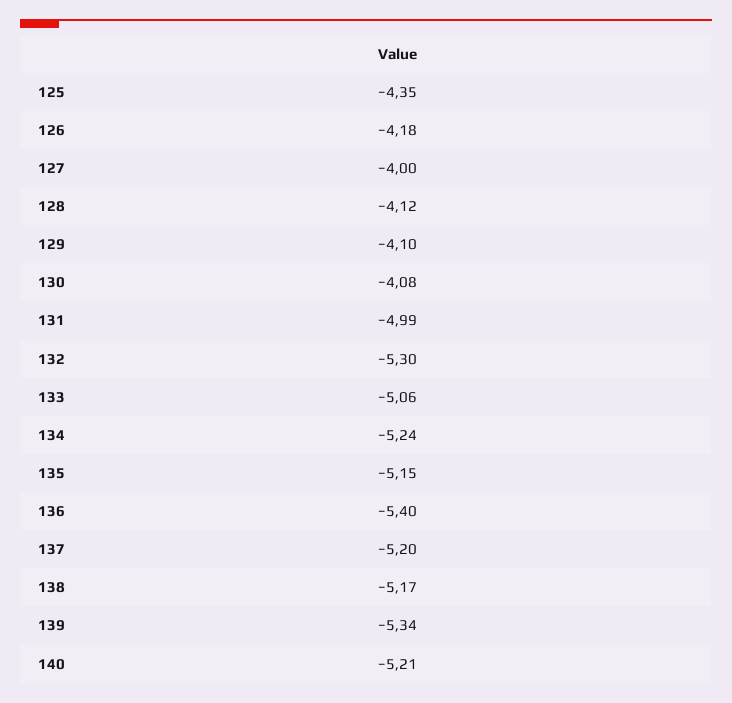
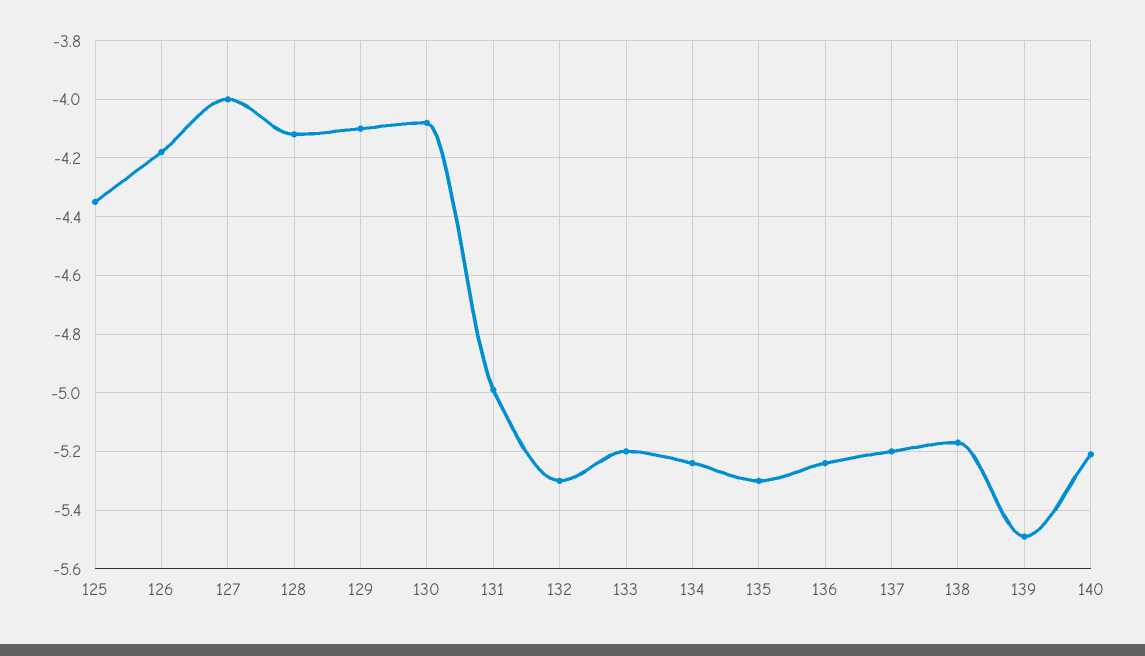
  {
    "125": -4.35,
    "126": -4.18,
    "127": -4,
    "128": -4.12,
    "129": -4.1,
    "130": -4.08,
    "131": -4.99,
    "132": -5.3,
-   "133": -5.06,
+   "133": -5.2,
    "134": -5.24,
-   "135": -5.15,
+   "135": -5.3,
-   "136": -5.4,
+   "136": -5.25,
    "137": -5.2,
    "138": -5.17,
-   "139": -5.34,
+   "139": -5.5,
    "140": -5.21
  }

